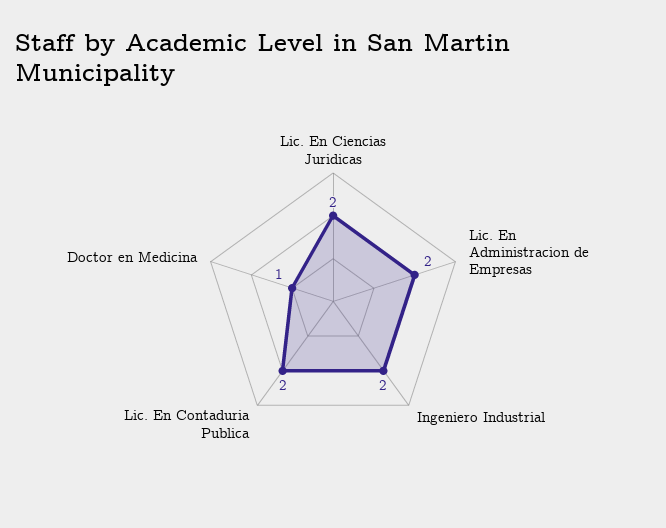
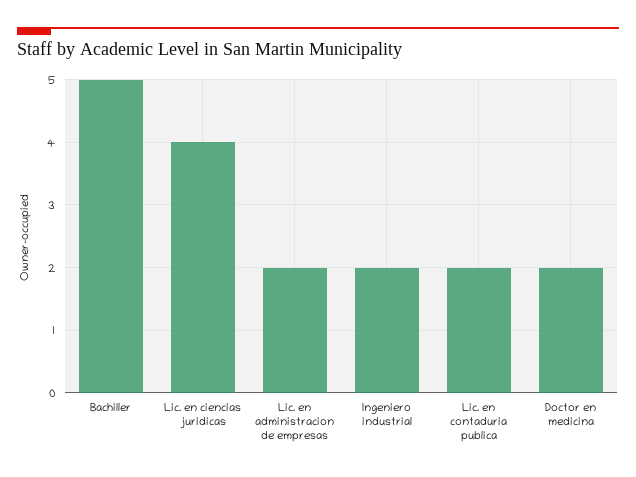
  {
-   "Lic. En Ciencias Juridicas": 2,
+   "Lic. En Ciencias Juridicas": 4,
    "Lic. En Administracion de Empresas": 2,
    "Ingeniero Industrial": 2,
    "Lic. En Contaduria Publica": 2,
-   "Doctor en Medicina": 1
+   "Doctor en Medicina": 2,
+   "Bachiller": 5
  }

